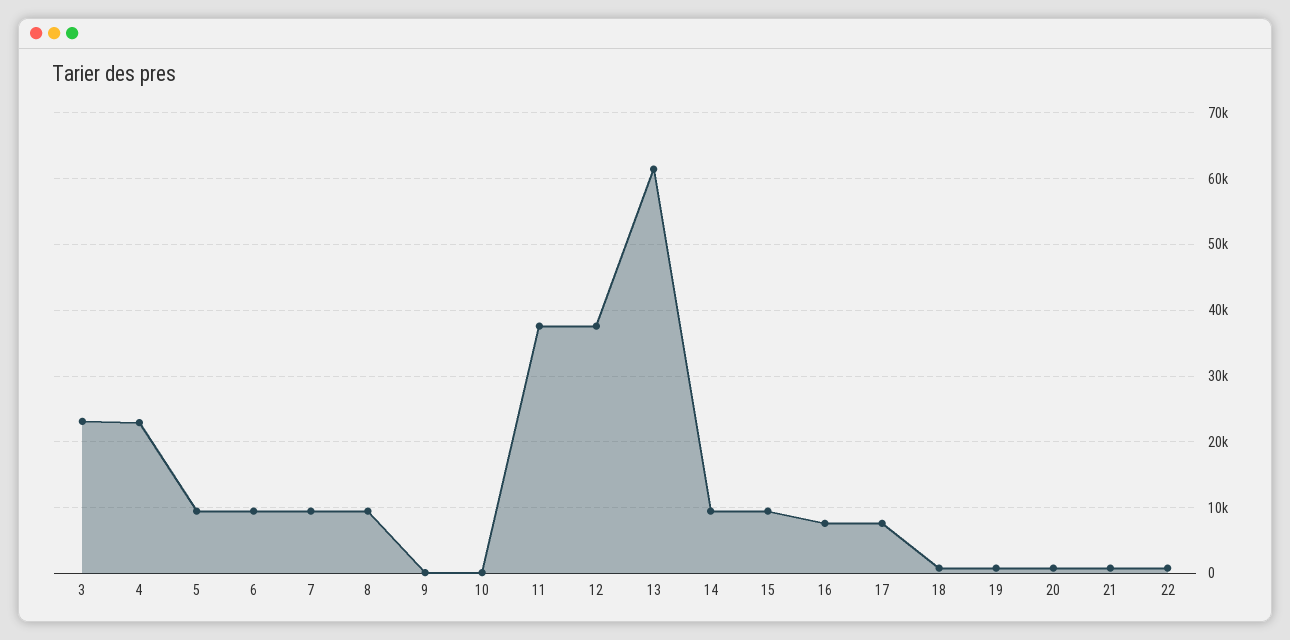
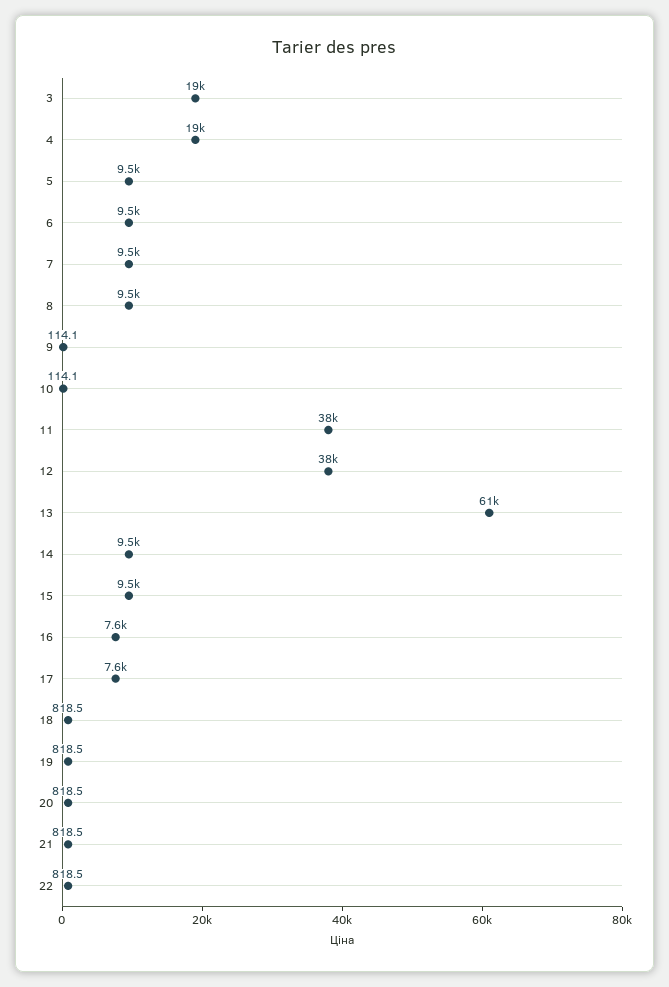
  {
-   "3": 23000,
+   "3": 19000,
-   "4": 23000,
+   "4": 19000,
    "5": 9500,
    "6": 9500,
    "7": 9500,
    "8": 9500,
    "9": 114.1,
    "10": 114.1,
    "11": 38000,
    "12": 38000,
    "13": 61000,
    "14": 9500,
    "15": 9500,
    "16": 7600,
    "17": 7600,
    "18": 818.5,
    "19": 818.5,
    "20": 818.5,
    "21": 818.5,
    "22": 818.5
  }

